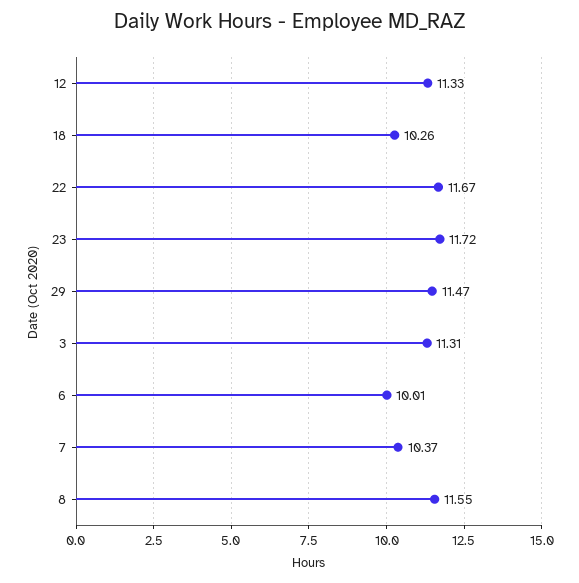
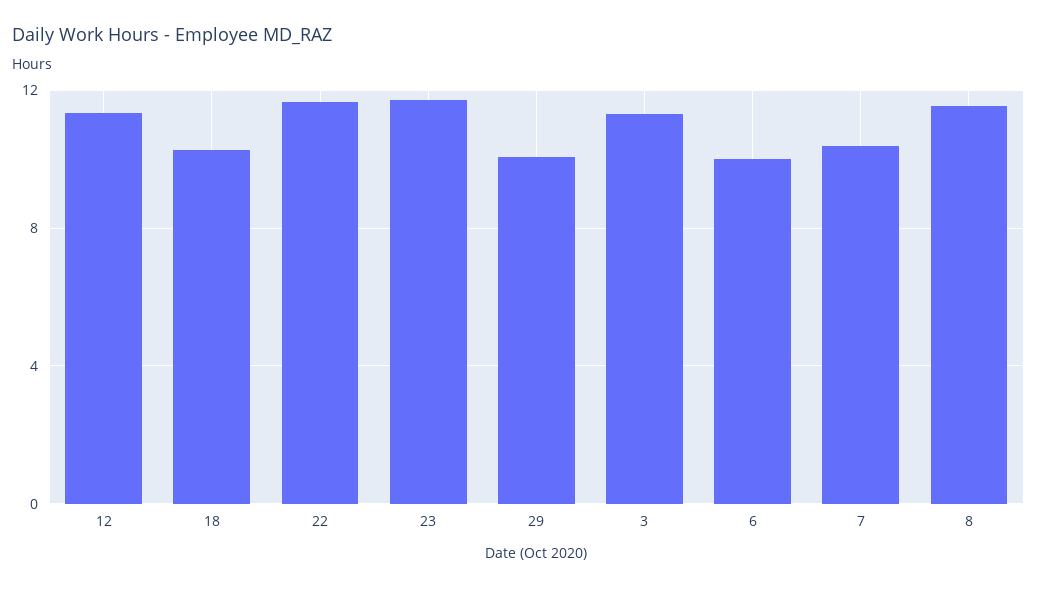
  {
    "12": 11.33,
    "18": 10.26,
    "22": 11.67,
    "23": 11.72,
-   "29": 11.47,
+   "29": 10,
    "3": 11.31,
    "6": 10.01,
    "7": 10.37,
    "8": 11.55
  }

